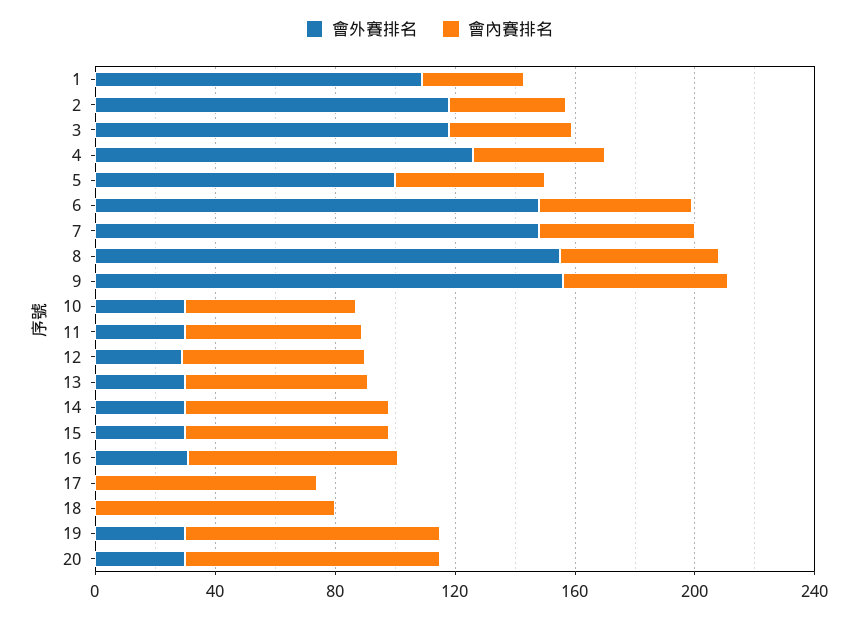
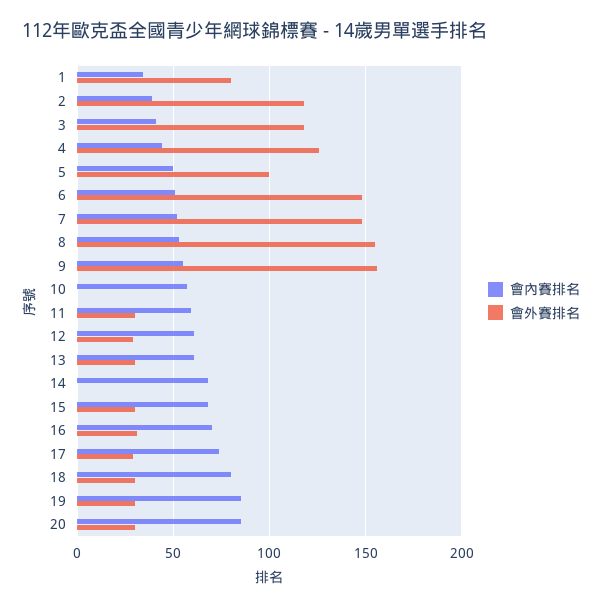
  {
    "會外賽排名": {
-     "1": 110,
+     "1": 80,
      "2": 120,
      "3": 120,
      "4": 125,
      "5": 100,
      "6": 150,
      "7": 150,
      "8": 155,
      "9": 155,
-     "10": 30,
+     "10": 0,
      "11": 30,
      "12": 30,
      "13": 30,
-     "14": 30,
+     "14": 0,
      "15": 30,
      "16": 30,
-     "17": 0,
+     "17": 30,
-     "18": 0,
+     "18": 30,
      "19": 30,
      "20": 30
    },
    "會內賽排名": {
      "1": 35,
      "2": 40,
      "3": 40,
      "4": 45,
      "5": 50,
      "6": 50,
      "7": 50,
      "8": 55,
      "9": 55,
      "10": 55,
      "11": 60,
      "12": 60,
      "13": 60,
      "14": 70,
      "15": 70,
      "16": 70,
      "17": 75,
      "18": 80,
      "19": 85,
      "20": 85
    }
  }

